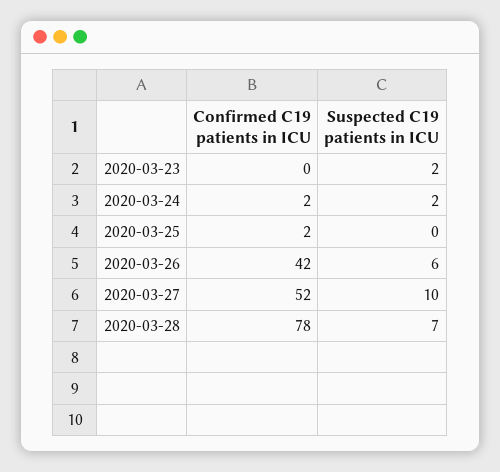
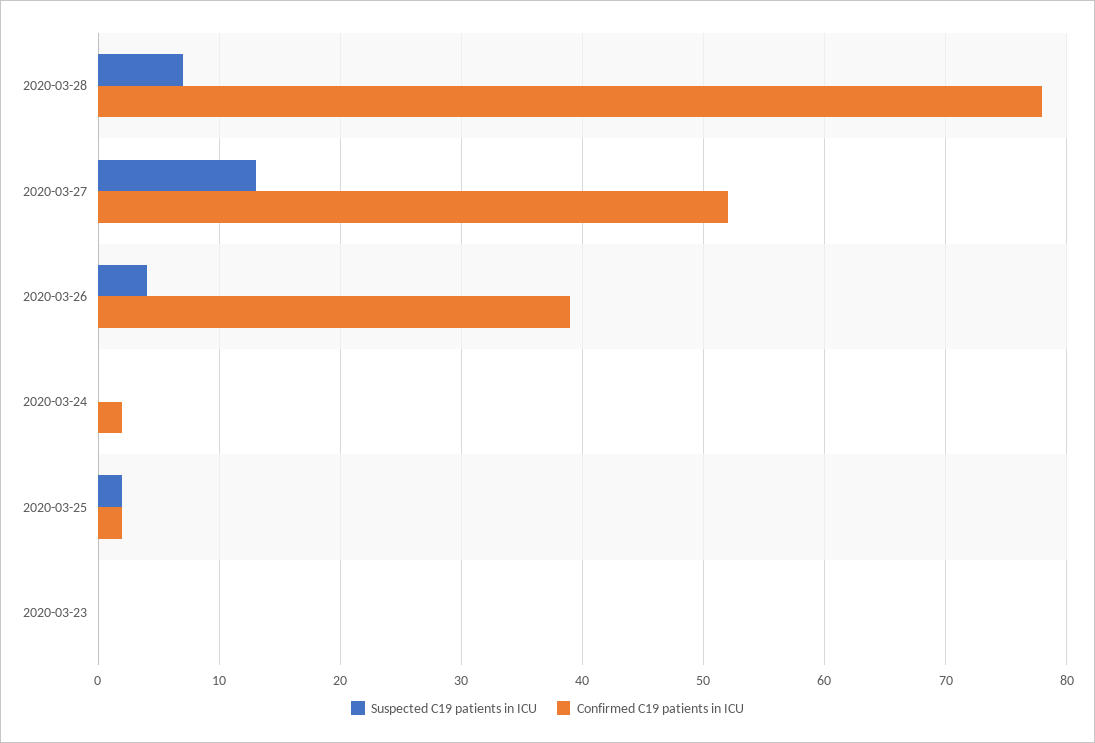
  {
    "Confirmed C19 patients in ICU": {
      "2020-03-23": 0,
      "2020-03-24": 2,
      "2020-03-25": 2,
-     "2020-03-26": 42,
+     "2020-03-26": 39,
      "2020-03-27": 52,
      "2020-03-28": 78
    },
    "Suspected C19 patients in ICU": {
-     "2020-03-23": 2,
+     "2020-03-23": 0,
-     "2020-03-24": 2,
+     "2020-03-24": 0,
-     "2020-03-25": 0,
+     "2020-03-25": 2,
-     "2020-03-26": 6,
+     "2020-03-26": 4,
-     "2020-03-27": 10,
+     "2020-03-27": 13,
      "2020-03-28": 7
    }
  }

